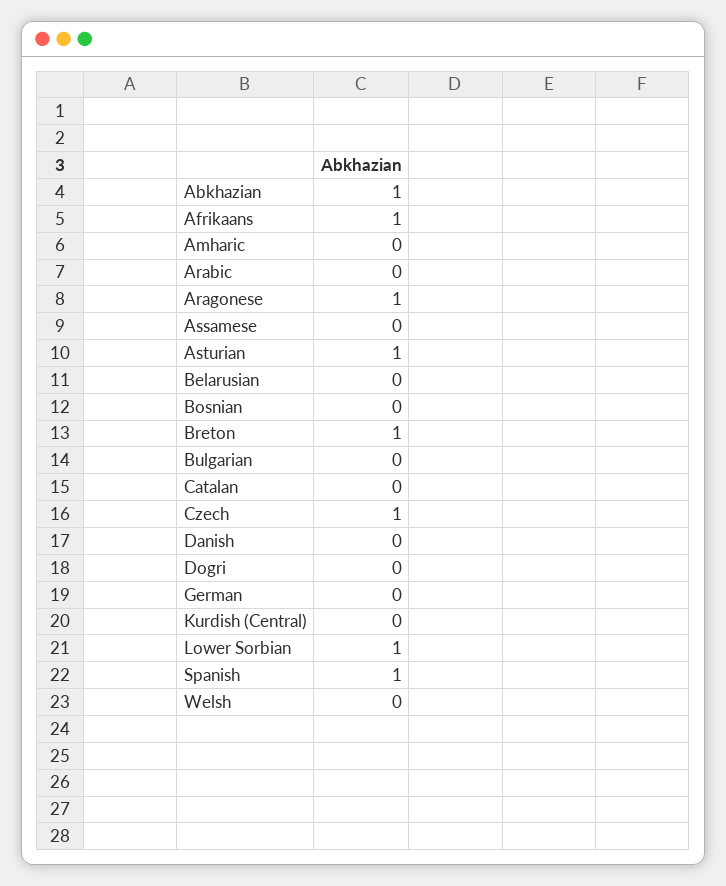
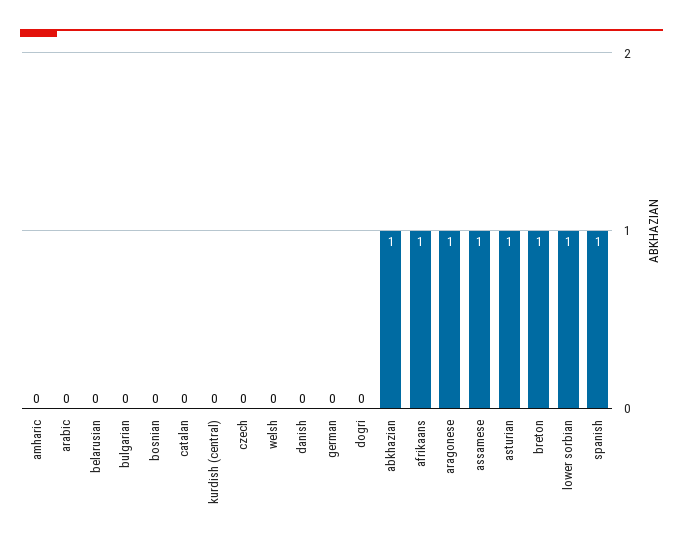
  {
    "Abkhazian": 1,
    "Afrikaans": 1,
    "Amharic": 0,
    "Arabic": 0,
    "Aragonese": 1,
-   "Assamese": 0,
+   "Assamese": 1,
    "Asturian": 1,
    "Belarusian": 0,
    "Bosnian": 0,
    "Breton": 1,
    "Bulgarian": 0,
    "Catalan": 0,
-   "Czech": 1,
+   "Czech": 0,
    "Danish": 0,
    "Dogri": 0,
    "German": 0,
    "Kurdish (Central)": 0,
    "Lower Sorbian": 1,
    "Spanish": 1,
    "Welsh": 0
  }

